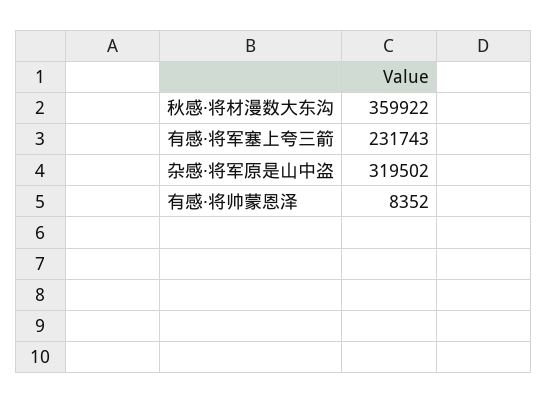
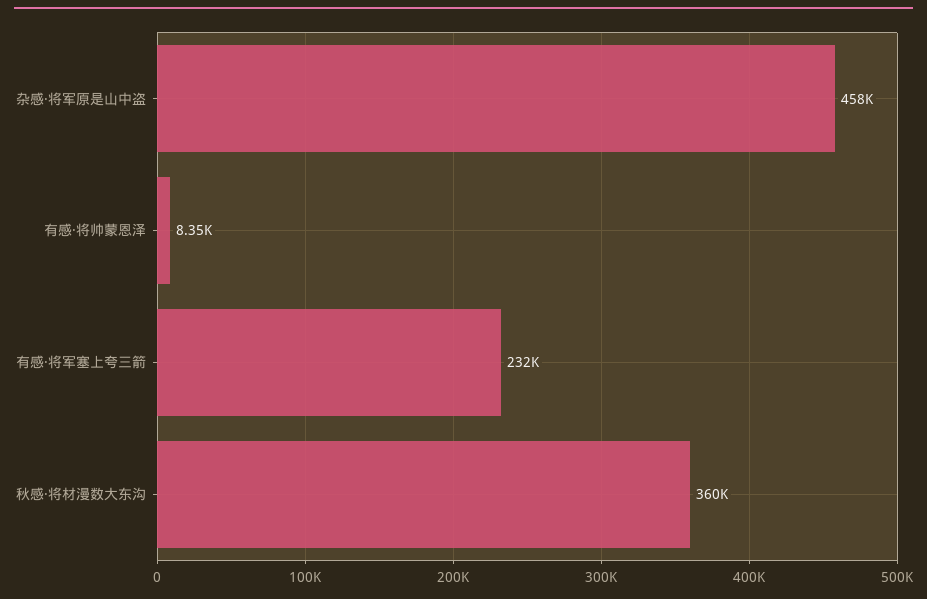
  {
    "秋感·将材漫数大东沟": 359922,
    "有感·将军塞上夸三箭": 231743,
-   "杂感·将军原是山中盗": 319502,
+   "杂感·将军原是山中盗": 458000,
    "有感·将帅蒙恩泽": 8352
  }

